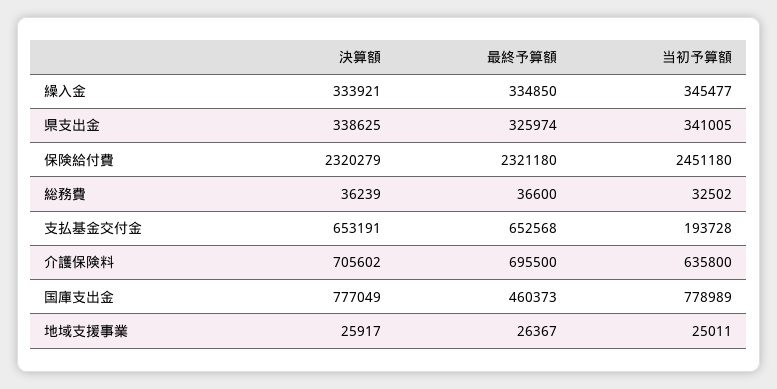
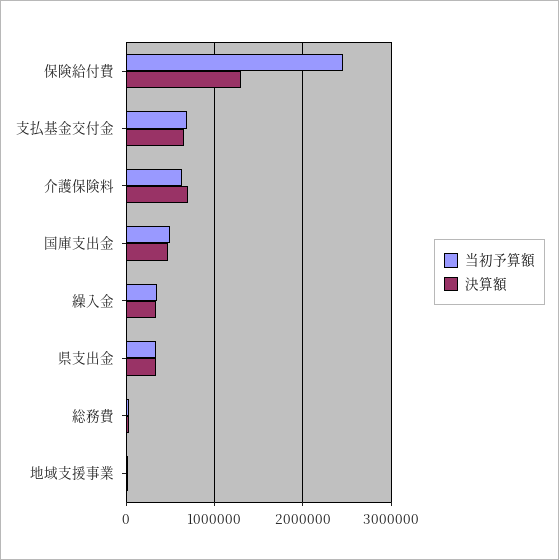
  {
    "決算額": {
      "繰入金": 333921,
      "県支出金": 338625,
-     "保険給付費": 2320279,
+     "保険給付費": 1300000,
      "総務費": 36239,
      "支払基金交付金": 653191,
      "介護保険料": 705602,
-     "国庫支出金": 777049,
+     "国庫支出金": 500000,
      "地域支援事業": 25917
    },
-   "最終予算額": {
-     "繰入金": 334850,
-     "県支出金": 325974,
-     "保険給付費": 2321180,
-     "総務費": 36600,
-     "支払基金交付金": 652568,
-     "介護保険料": 695500,
-     "国庫支出金": 460373,
-     "地域支援事業": 26367
-   },
    "当初予算額": {
      "繰入金": 345477,
      "県支出金": 341005,
      "保険給付費": 2451180,
      "総務費": 32502,
-     "支払基金交付金": 193728,
+     "支払基金交付金": 700000,
      "介護保険料": 635800,
-     "国庫支出金": 778989,
+     "国庫支出金": 500000,
      "地域支援事業": 25011
    }
  }

